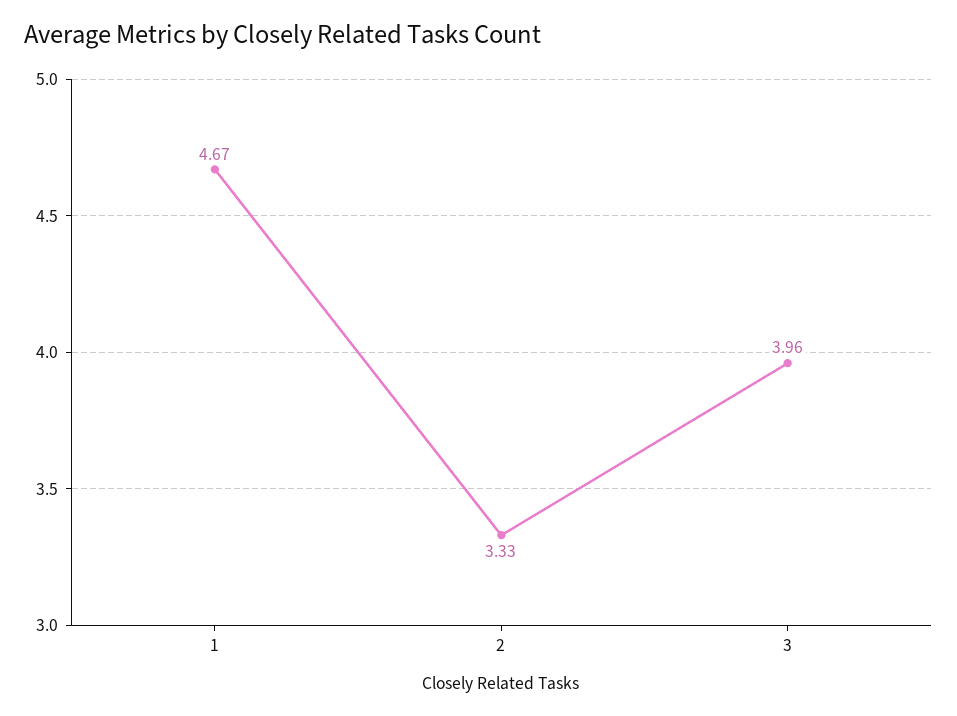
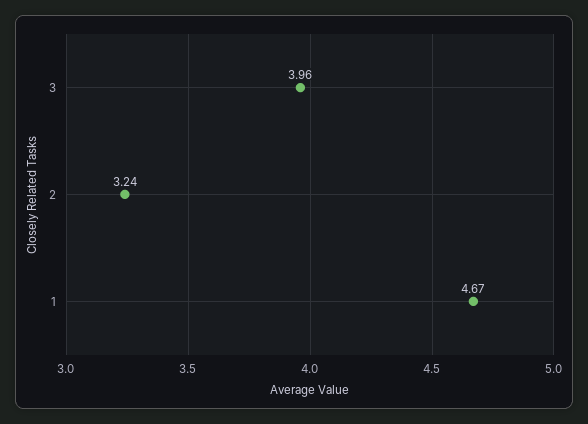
  {
    "1": 4.67,
-   "2": 3.33,
+   "2": 3.24,
    "3": 3.96
  }

